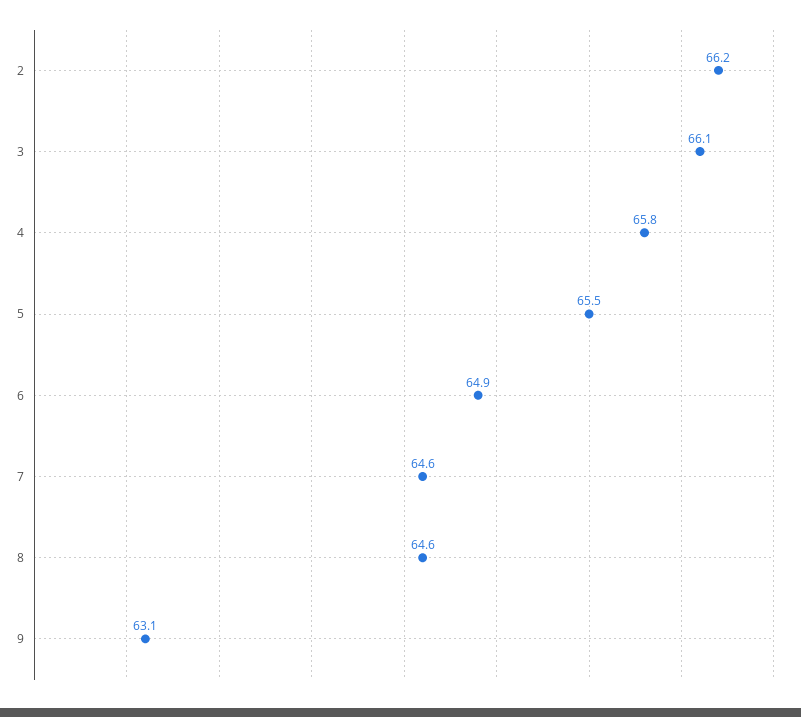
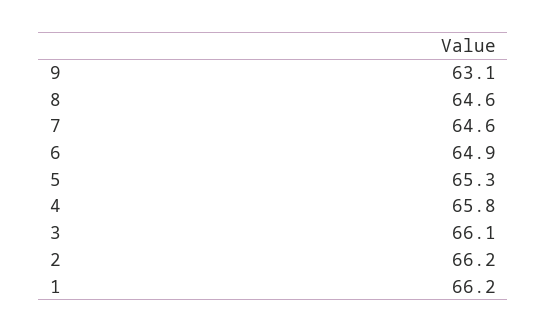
  {
    "2": 66.2,
    "3": 66.1,
    "4": 65.8,
-   "5": 65.5,
+   "5": 65.3,
    "6": 64.9,
    "7": 64.6,
    "8": 64.6,
-   "9": 63.1
+   "9": 63.1,
+   "1": 66.2
  }

